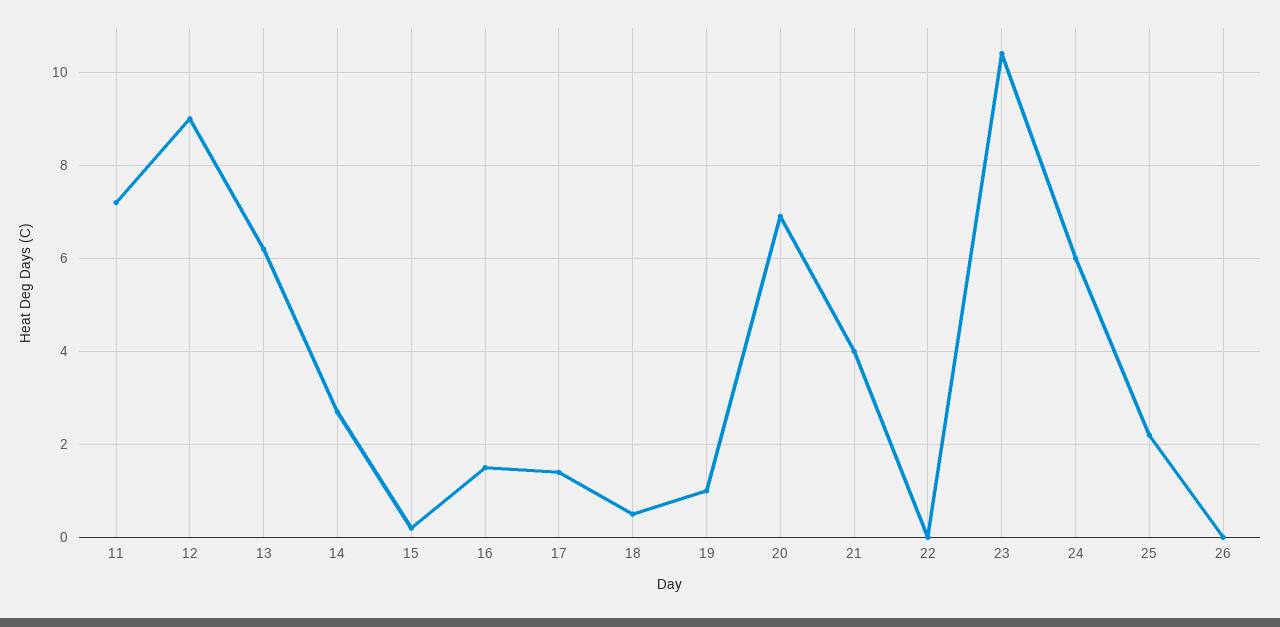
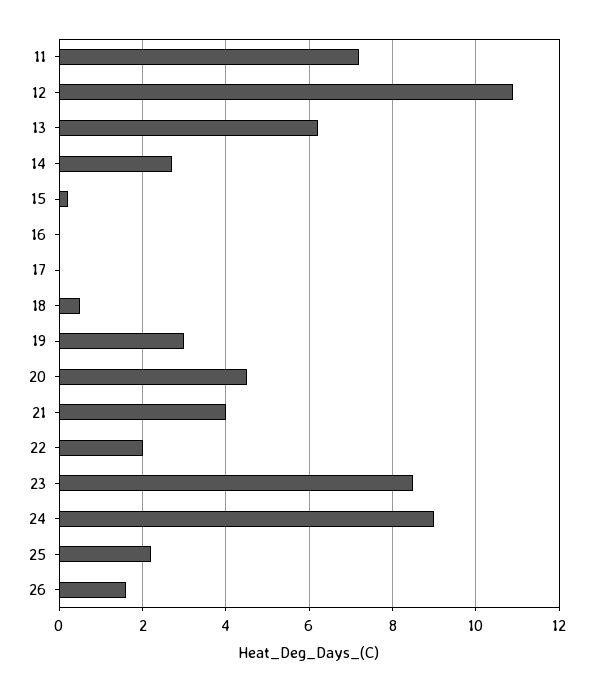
  {
    "11": 7,
-   "12": 9,
+   "12": 11,
    "13": 6,
    "14": 2.5,
    "15": 0,
-   "16": 1.5,
+   "16": 0,
-   "17": 1.5,
+   "17": 0,
    "18": 0.5,
-   "19": 1,
+   "19": 3,
-   "20": 7,
+   "20": 4.5,
    "21": 4,
-   "22": 0,
+   "22": 2,
-   "23": 10.5,
+   "23": 8.5,
-   "24": 6,
+   "24": 9,
    "25": 2,
-   "26": 0
+   "26": 1.5
  }

